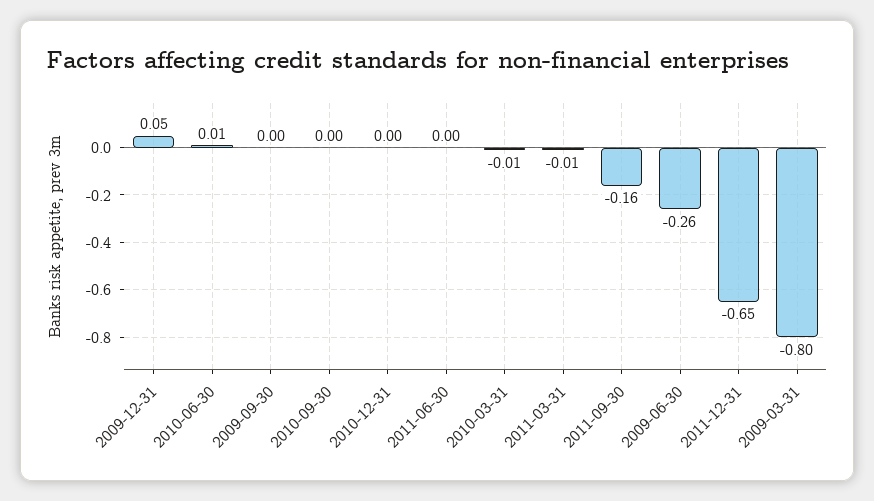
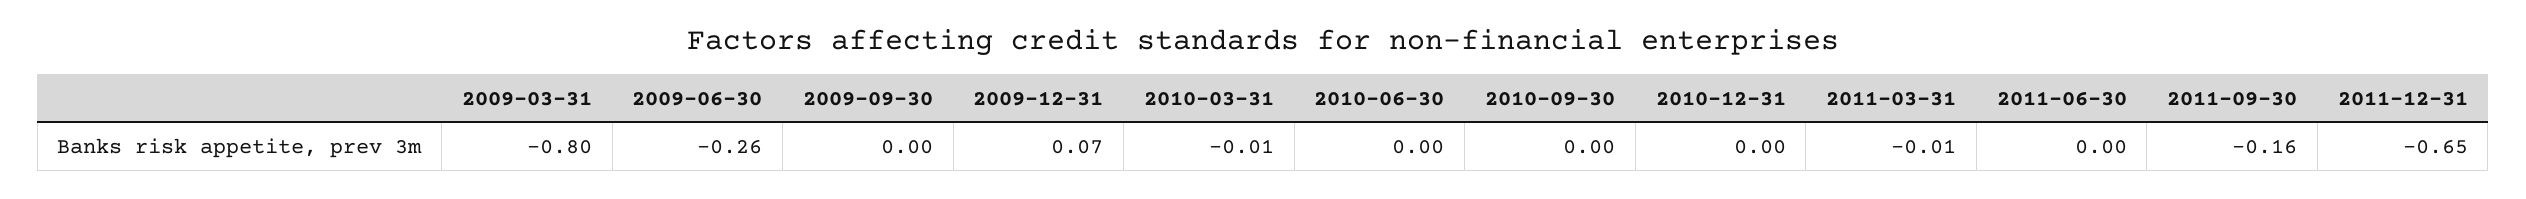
  {
-   "2009-12-31": 0.05,
+   "2009-12-31": 0.07,
-   "2010-06-30": 0.01,
+   "2010-06-30": 0,
    "2009-09-30": 0,
    "2010-09-30": 0,
    "2010-12-31": 0,
    "2011-06-30": 0,
    "2010-03-31": -0.01,
    "2011-03-31": -0.01,
    "2011-09-30": -0.16,
    "2009-06-30": -0.26,
    "2011-12-31": -0.65,
    "2009-03-31": -0.8
  }

